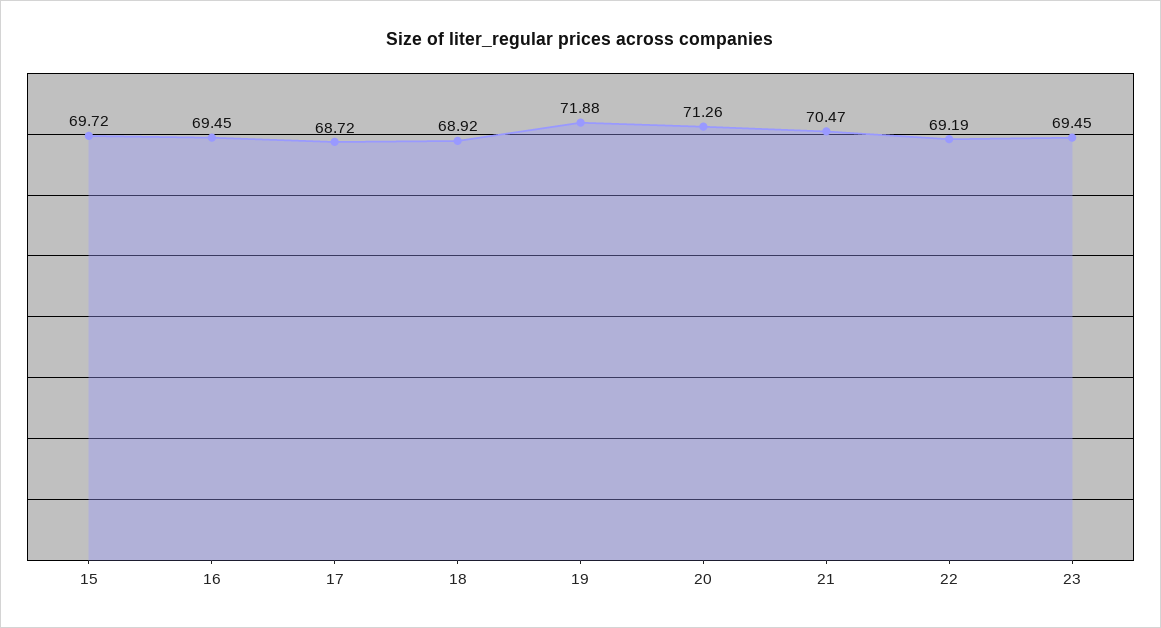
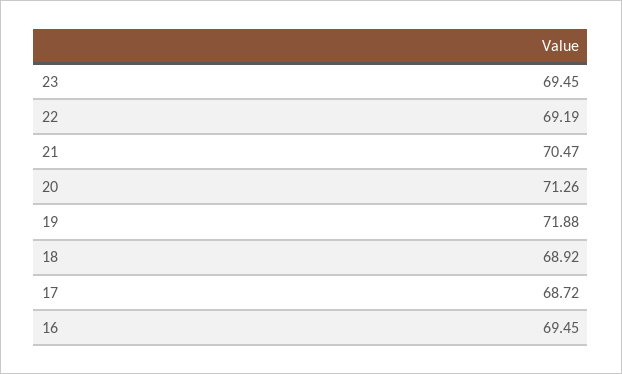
  {
-   "15": 69.72,
    "16": 69.45,
    "17": 68.72,
    "18": 68.92,
    "19": 71.88,
    "20": 71.26,
    "21": 70.47,
    "22": 69.19,
    "23": 69.45
  }

